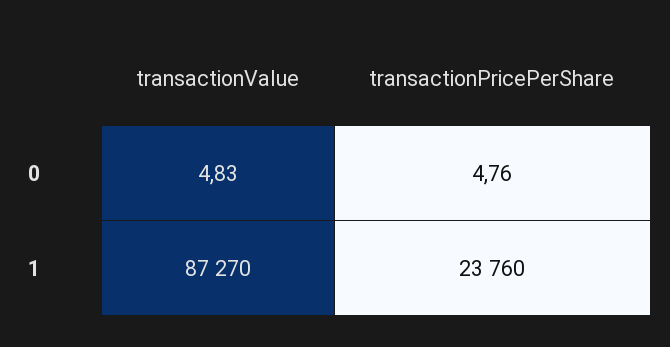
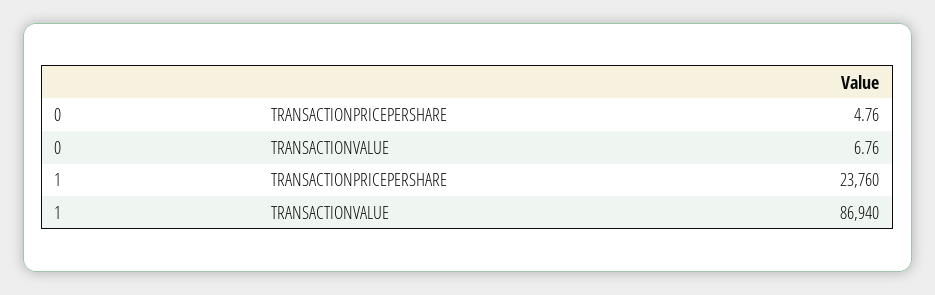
  {
    "transactionValue": {
-     "0": 4.83,
+     "0": 6.76,
-     "1": 87270
+     "1": 86940
    },
    "transactionPricePerShare": {
      "0": 4.76,
      "1": 23760
    }
  }

